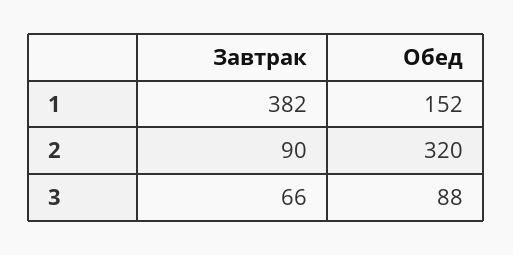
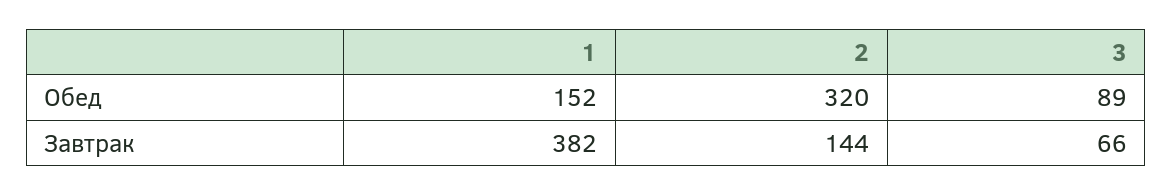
  {
    "Завтрак": {
      "1": 382,
-     "2": 90,
+     "2": 144,
      "3": 66
    },
    "Обед": {
      "1": 152,
      "2": 320,
-     "3": 88
+     "3": 89
    }
  }

